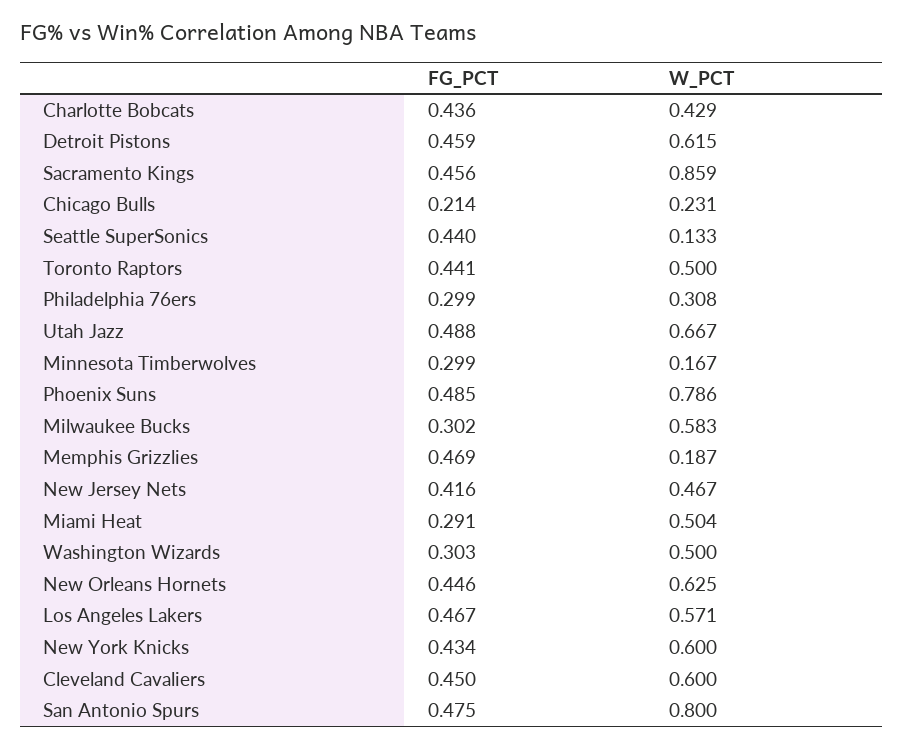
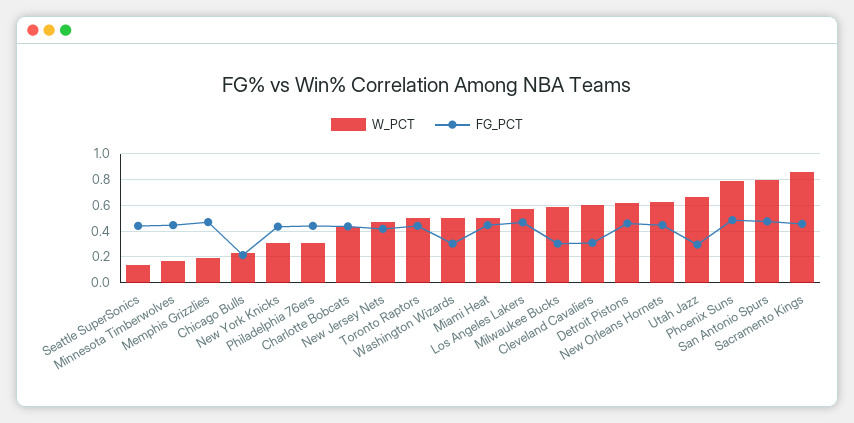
  {
    "FG_PCT": {
      "Charlotte Bobcats": 0.436,
      "Detroit Pistons": 0.459,
      "Sacramento Kings": 0.456,
      "Chicago Bulls": 0.214,
      "Seattle SuperSonics": 0.44,
      "Toronto Raptors": 0.441,
-     "Philadelphia 76ers": 0.299,
+     "Philadelphia 76ers": 0.45,
-     "Utah Jazz": 0.488,
+     "Utah Jazz": 0.3,
-     "Minnesota Timberwolves": 0.299,
+     "Minnesota Timberwolves": 0.45,
      "Phoenix Suns": 0.485,
      "Milwaukee Bucks": 0.302,
      "Memphis Grizzlies": 0.469,
      "New Jersey Nets": 0.416,
-     "Miami Heat": 0.291,
+     "Miami Heat": 0.45,
      "Washington Wizards": 0.303,
      "New Orleans Hornets": 0.446,
      "Los Angeles Lakers": 0.467,
      "New York Knicks": 0.434,
-     "Cleveland Cavaliers": 0.45,
+     "Cleveland Cavaliers": 0.3,
      "San Antonio Spurs": 0.475
    },
    "W_PCT": {
      "Charlotte Bobcats": 0.429,
      "Detroit Pistons": 0.615,
      "Sacramento Kings": 0.859,
      "Chicago Bulls": 0.231,
      "Seattle SuperSonics": 0.133,
      "Toronto Raptors": 0.5,
      "Philadelphia 76ers": 0.308,
      "Utah Jazz": 0.667,
      "Minnesota Timberwolves": 0.167,
      "Phoenix Suns": 0.786,
      "Milwaukee Bucks": 0.583,
      "Memphis Grizzlies": 0.187,
      "New Jersey Nets": 0.467,
      "Miami Heat": 0.504,
      "Washington Wizards": 0.5,
      "New Orleans Hornets": 0.625,
      "Los Angeles Lakers": 0.571,
-     "New York Knicks": 0.6,
+     "New York Knicks": 0.3,
      "Cleveland Cavaliers": 0.6,
      "San Antonio Spurs": 0.8
    }
  }

